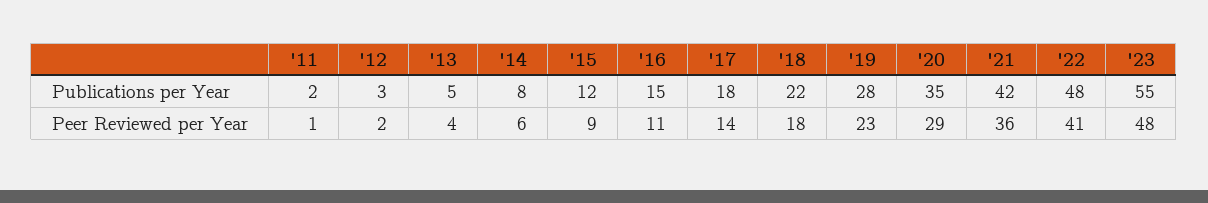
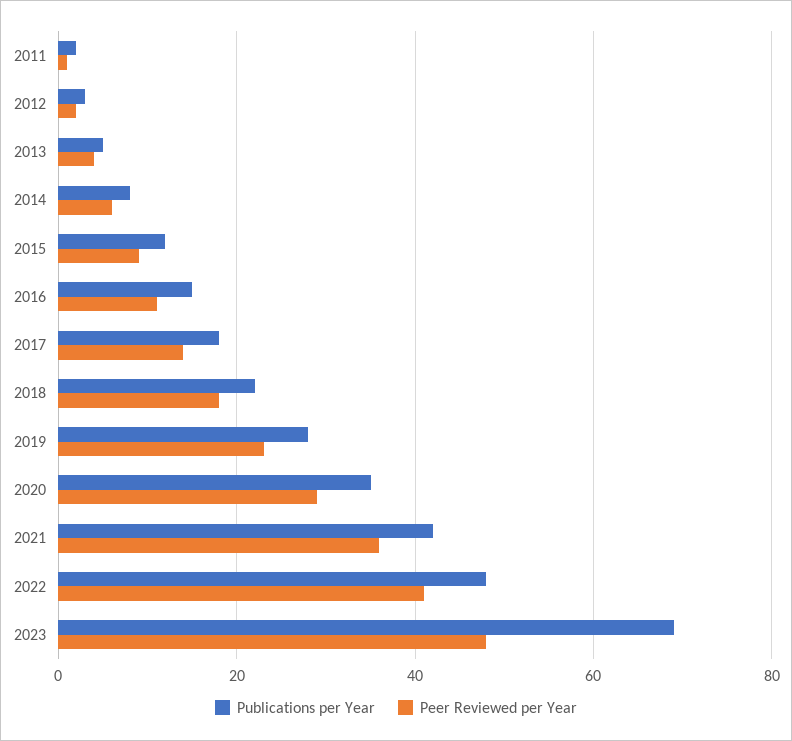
  {
    "Publications per Year": {
      "'11": 2,
      "'12": 3,
      "'13": 5,
      "'14": 8,
      "'15": 12,
      "'16": 15,
      "'17": 18,
      "'18": 22,
      "'19": 28,
      "'20": 35,
      "'21": 42,
      "'22": 48,
-     "'23": 55
+     "'23": 70
    },
    "Peer Reviewed per Year": {
      "'11": 1,
      "'12": 2,
      "'13": 4,
      "'14": 6,
      "'15": 9,
      "'16": 11,
      "'17": 14,
      "'18": 18,
      "'19": 23,
      "'20": 29,
      "'21": 36,
      "'22": 41,
      "'23": 48
    }
  }

